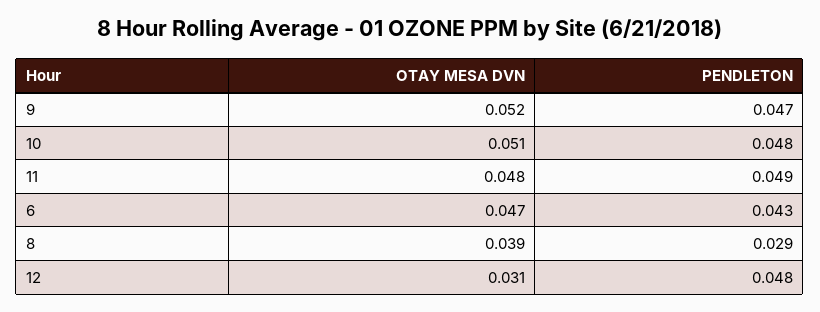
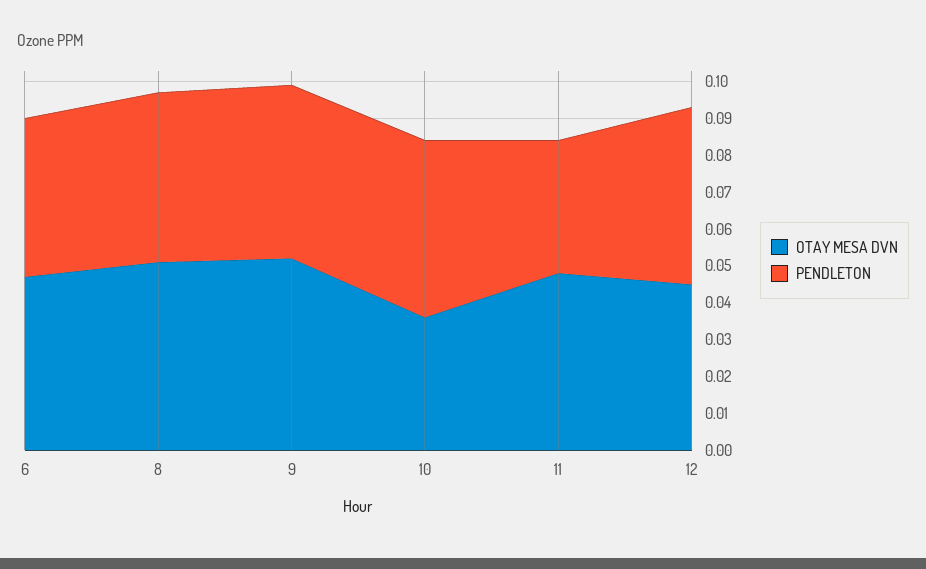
  {
    "OTAY MESA DVN": {
      "9": 0.052,
-     "10": 0.051,
+     "10": 0.035,
      "11": 0.048,
      "6": 0.047,
-     "8": 0.039,
+     "8": 0.05,
-     "12": 0.031
+     "12": 0.045
    },
    "PENDLETON": {
      "9": 0.047,
      "10": 0.048,
-     "11": 0.049,
+     "11": 0.035,
      "6": 0.043,
-     "8": 0.029,
+     "8": 0.045,
      "12": 0.048
    }
  }

